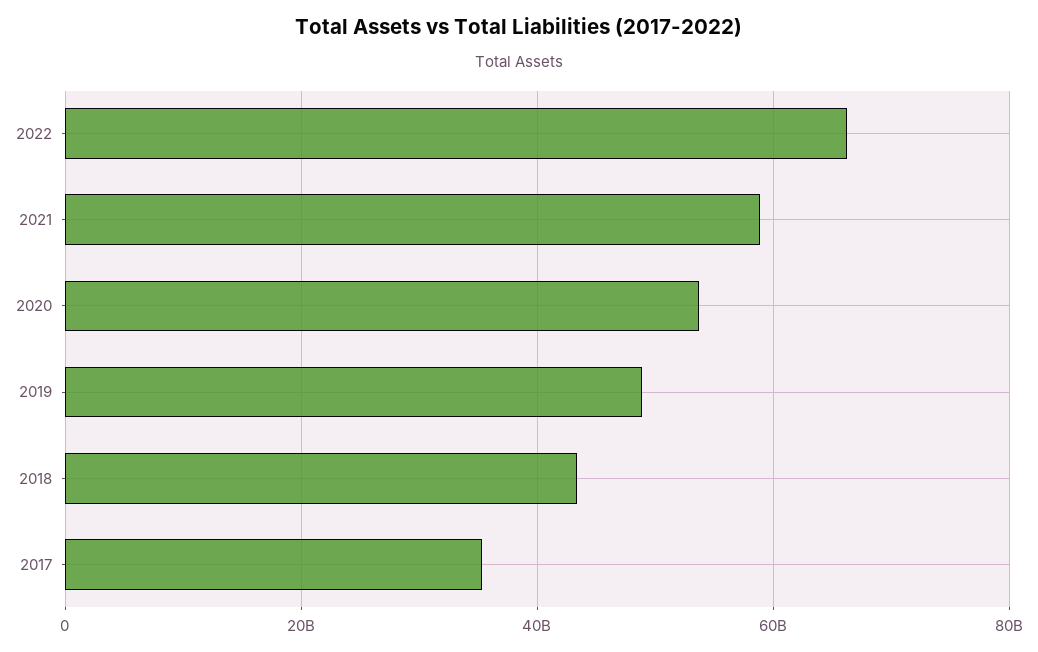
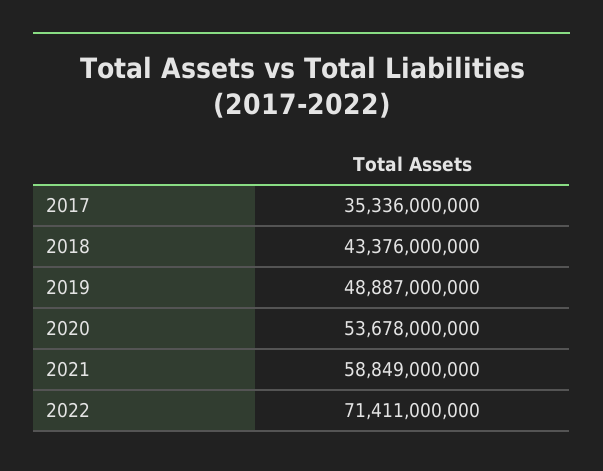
  {
-   "2022": 66000000000,
+   "2022": 71411000000,
    "2021": 58849000000,
    "2020": 53678000000,
    "2019": 48887000000,
    "2018": 43376000000,
    "2017": 35336000000
  }

